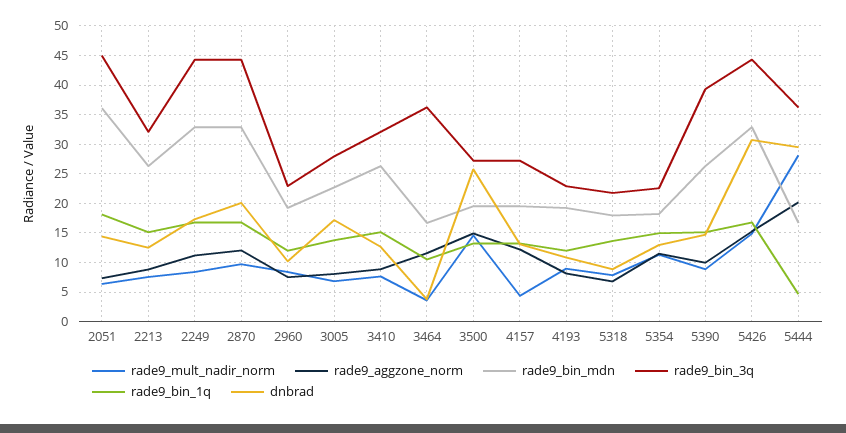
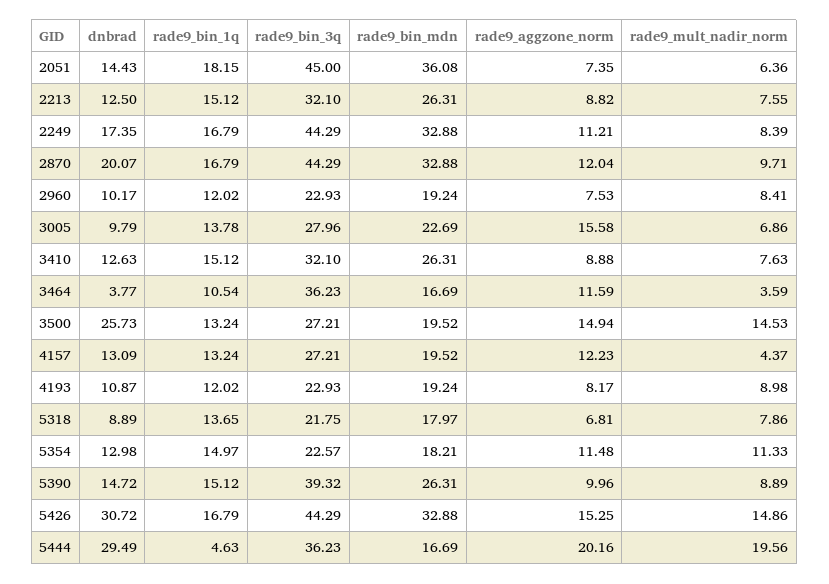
  {
    "rade9_mult_nadir_norm": {
      "2051": 6.36,
      "2213": 7.55,
      "2249": 8.39,
      "2870": 9.71,
      "2960": 8.41,
      "3005": 6.86,
      "3410": 7.63,
      "3464": 3.59,
      "3500": 14.53,
      "4157": 4.37,
      "4193": 8.98,
      "5318": 7.86,
      "5354": 11.33,
      "5390": 8.89,
      "5426": 14.86,
-     "5444": 27.5
+     "5444": 19.56
    },
    "rade9_aggzone_norm": {
      "2051": 7.35,
      "2213": 8.82,
      "2249": 11.21,
      "2870": 12.04,
      "2960": 7.53,
-     "3005": 7.5,
+     "3005": 15.58,
      "3410": 8.88,
      "3464": 11.59,
      "3500": 14.94,
      "4157": 12.23,
      "4193": 8.17,
      "5318": 6.81,
      "5354": 11.48,
      "5390": 9.96,
      "5426": 15.25,
      "5444": 20.16
    },
    "rade9_bin_mdn": {
      "2051": 36.08,
      "2213": 26.31,
      "2249": 32.88,
      "2870": 32.88,
      "2960": 19.24,
      "3005": 22.69,
      "3410": 26.31,
      "3464": 16.69,
      "3500": 19.52,
      "4157": 19.52,
      "4193": 19.24,
      "5318": 17.97,
      "5354": 18.21,
      "5390": 26.31,
      "5426": 32.88,
      "5444": 16.69
    },
    "rade9_bin_3q": {
      "2051": 45,
      "2213": 32.1,
      "2249": 44.29,
      "2870": 44.29,
      "2960": 22.93,
      "3005": 27.96,
      "3410": 32.1,
      "3464": 36.23,
      "3500": 27.21,
      "4157": 27.21,
      "4193": 22.93,
      "5318": 21.75,
      "5354": 22.57,
      "5390": 39.32,
      "5426": 44.29,
      "5444": 36.23
    },
    "rade9_bin_1q": {
      "2051": 18.15,
      "2213": 15.12,
      "2249": 16.79,
      "2870": 16.79,
      "2960": 12.02,
      "3005": 13.78,
      "3410": 15.12,
      "3464": 10.54,
      "3500": 13.24,
      "4157": 13.24,
      "4193": 12.02,
      "5318": 13.65,
      "5354": 14.97,
      "5390": 15.12,
      "5426": 16.79,
      "5444": 4.63
    },
    "dnbrad": {
      "2051": 14.43,
      "2213": 12.5,
      "2249": 17.35,
      "2870": 20.07,
      "2960": 10.17,
-     "3005": 17.5,
+     "3005": 9.79,
      "3410": 12.63,
      "3464": 3.77,
      "3500": 25.73,
      "4157": 13.09,
      "4193": 10.87,
      "5318": 8.89,
      "5354": 12.98,
      "5390": 14.72,
      "5426": 30.72,
      "5444": 29.49
    }
  }

